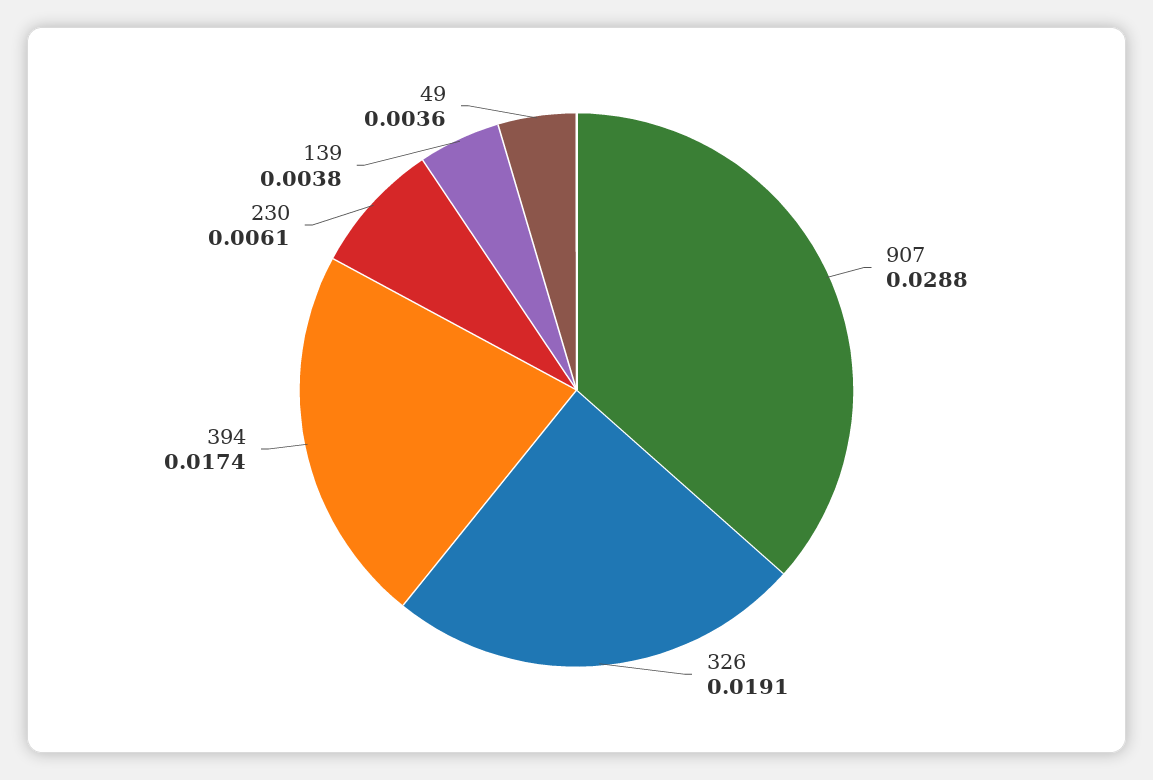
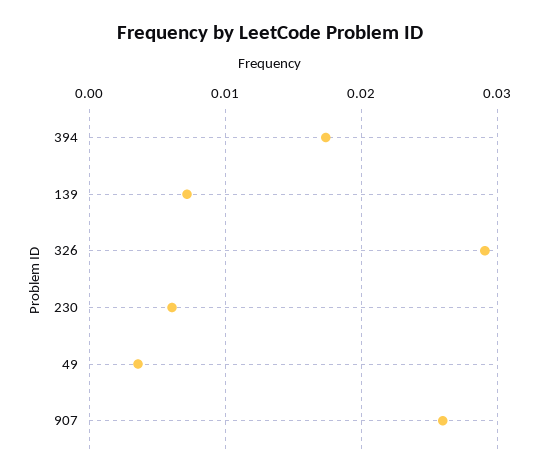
  {
-   "907": 0.0288,
+   "907": 0.026,
-   "326": 0.0191,
+   "326": 0.029,
    "394": 0.0174,
    "230": 0.0061,
-   "139": 0.0038,
+   "139": 0.007,
    "49": 0.0036
  }

